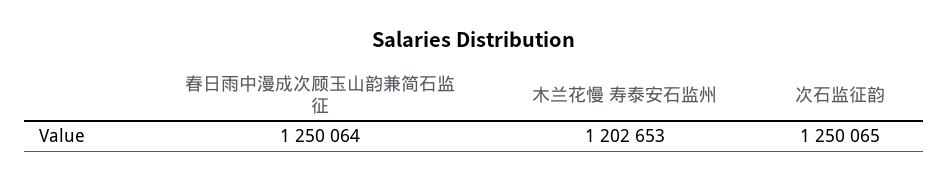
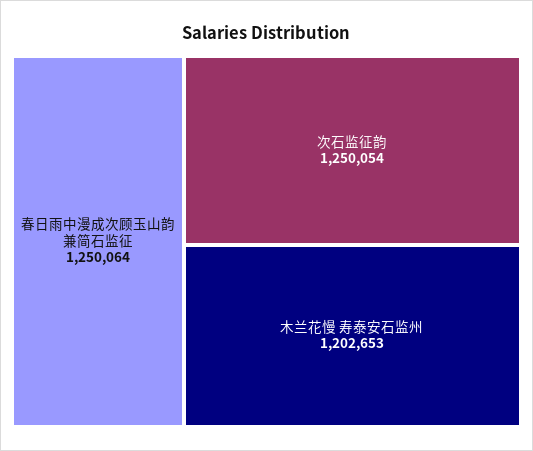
  {
    "春日雨中漫成次顾玉山韵兼简石监征": 1250064,
    "木兰花慢 寿泰安石监州": 1202653,
-   "次石监征韵": 1250065
+   "次石监征韵": 1250054
  }

